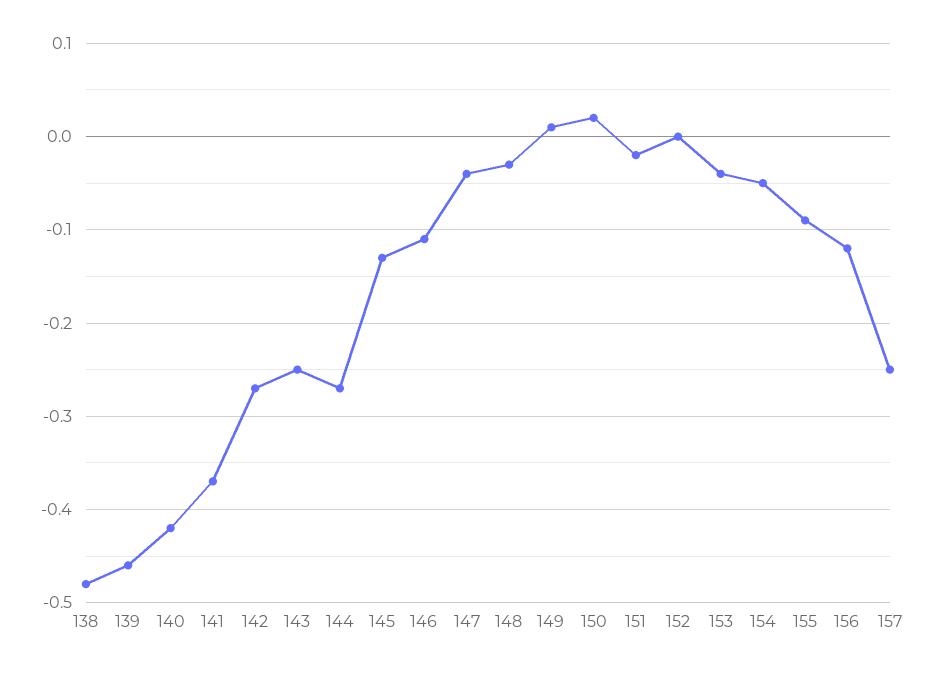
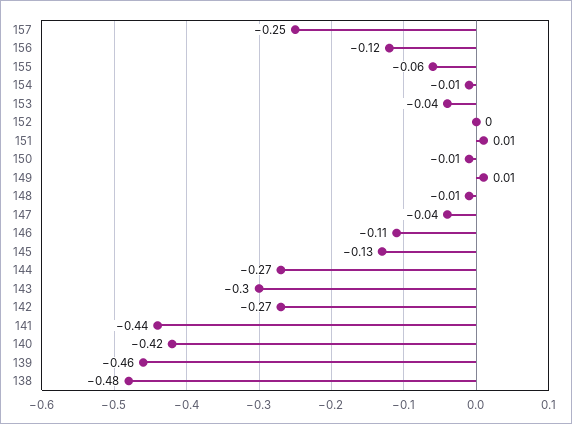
  {
    "138": -0.48,
    "139": -0.46,
    "140": -0.42,
-   "141": -0.37,
+   "141": -0.44,
    "142": -0.27,
-   "143": -0.25,
+   "143": -0.3,
    "144": -0.27,
    "145": -0.13,
    "146": -0.11,
    "147": -0.04,
-   "148": -0.03,
+   "148": -0.01,
    "149": 0.01,
-   "150": 0.02,
+   "150": -0.01,
-   "151": -0.02,
+   "151": 0.01,
    "152": 0,
    "153": -0.04,
-   "154": -0.05,
+   "154": -0.01,
-   "155": -0.09,
+   "155": -0.06,
    "156": -0.12,
    "157": -0.25
  }

